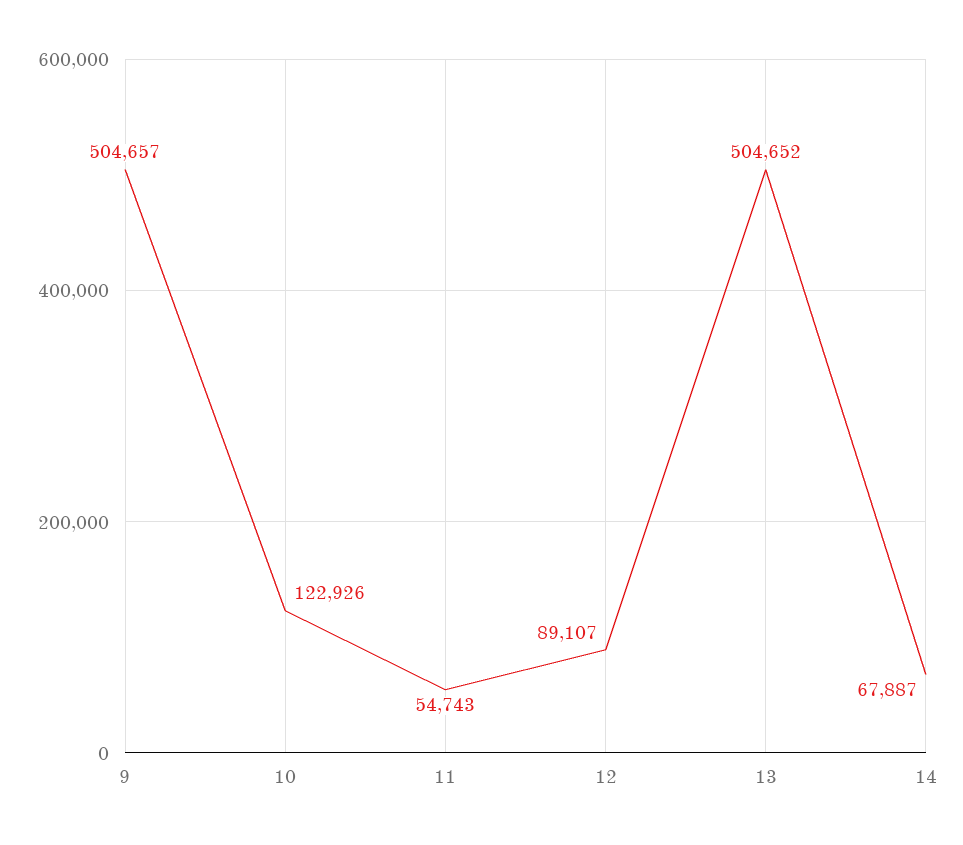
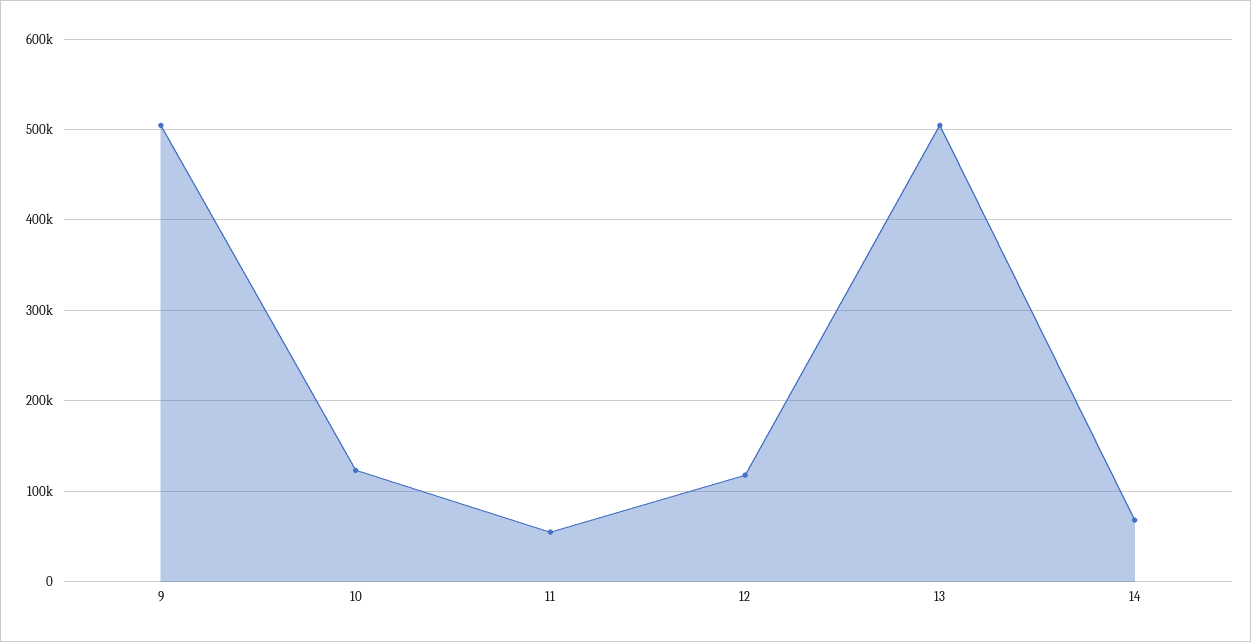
  {
    "9": 504657,
    "10": 122926,
    "11": 54743,
-   "12": 89107,
+   "12": 120000,
    "13": 504652,
    "14": 67887
  }

